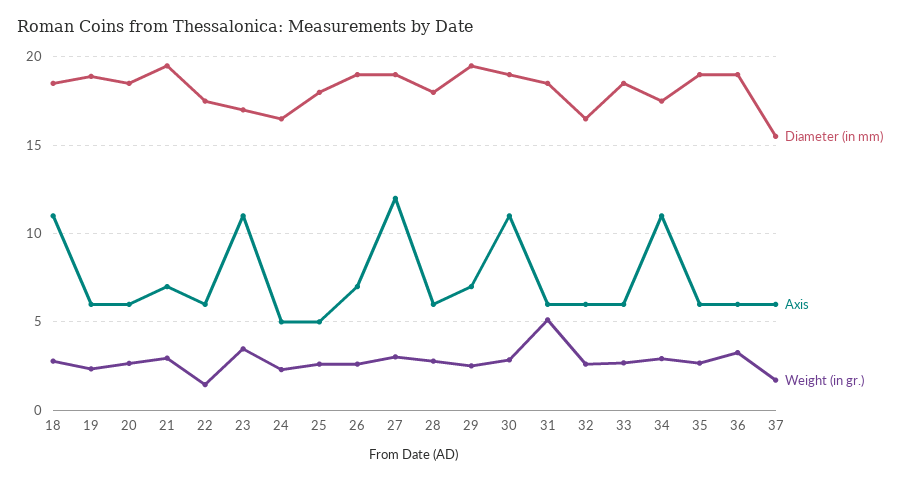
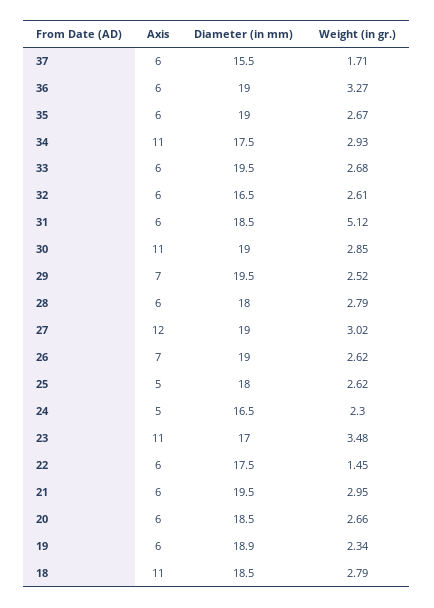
  {
    "Diameter (in mm)": {
      "18": 18.5,
      "19": 18.9,
      "20": 18.5,
      "21": 19.5,
      "22": 17.5,
      "23": 17,
      "24": 16.5,
      "25": 18,
      "26": 19,
      "27": 19,
      "28": 18,
      "29": 19.5,
      "30": 19,
      "31": 18.5,
      "32": 16.5,
-     "33": 18.5,
+     "33": 19.5,
      "34": 17.5,
      "35": 19,
      "36": 19,
      "37": 15.5
    },
    "Axis": {
      "18": 11,
      "19": 6,
      "20": 6,
-     "21": 7,
+     "21": 6,
      "22": 6,
      "23": 11,
      "24": 5,
      "25": 5,
      "26": 7,
      "27": 12,
      "28": 6,
      "29": 7,
      "30": 11,
      "31": 6,
      "32": 6,
      "33": 6,
      "34": 11,
      "35": 6,
      "36": 6,
      "37": 6
    },
    "Weight (in gr.)": {
      "18": 2.79,
      "19": 2.34,
      "20": 2.66,
      "21": 2.95,
      "22": 1.45,
      "23": 3.48,
      "24": 2.3,
      "25": 2.62,
      "26": 2.62,
      "27": 3.02,
      "28": 2.79,
      "29": 2.52,
      "30": 2.85,
      "31": 5.12,
      "32": 2.61,
      "33": 2.68,
      "34": 2.93,
      "35": 2.67,
      "36": 3.27,
      "37": 1.71
    }
  }

